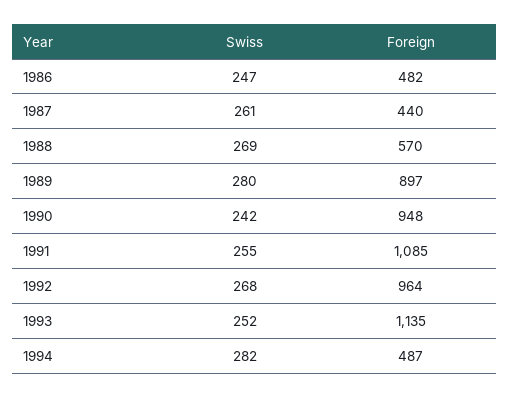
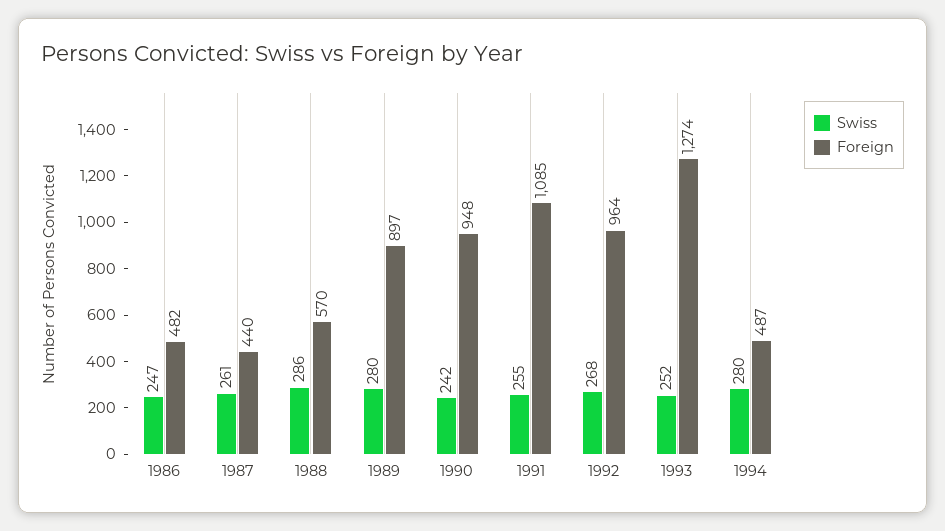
  {
    "Swiss": {
      "1986": 247,
      "1987": 261,
-     "1988": 269,
+     "1988": 286,
      "1989": 280,
      "1990": 242,
      "1991": 255,
      "1992": 268,
      "1993": 252,
-     "1994": 282
+     "1994": 280
    },
    "Foreign": {
      "1986": 482,
      "1987": 440,
      "1988": 570,
      "1989": 897,
      "1990": 948,
      "1991": 1085,
      "1992": 964,
-     "1993": 1135,
+     "1993": 1274,
      "1994": 487
    }
  }

